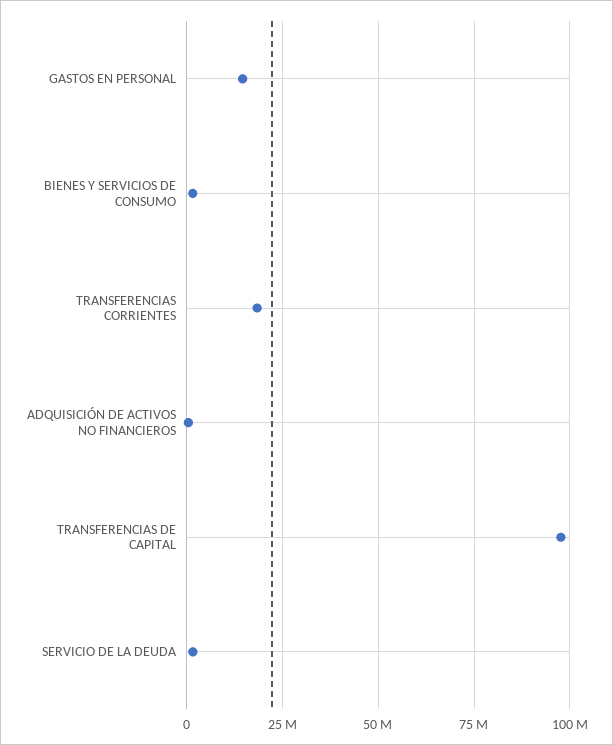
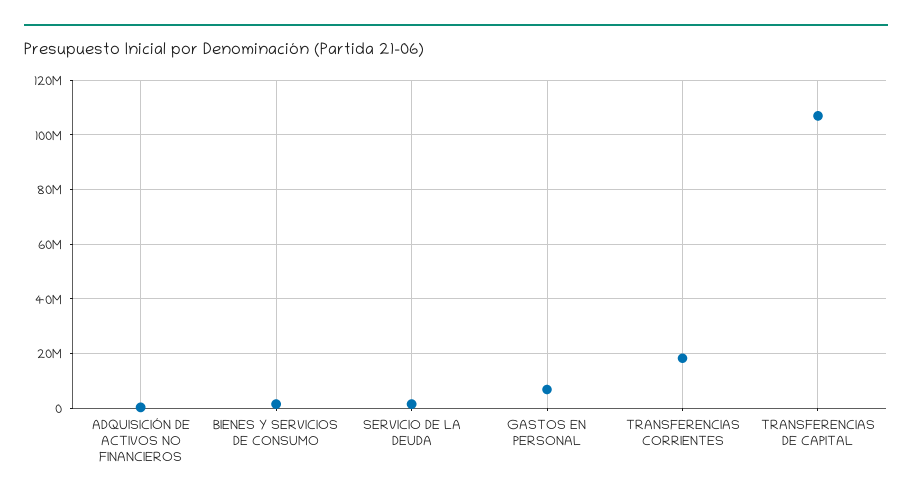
  {
-   "GASTOS EN PERSONAL": 15000000,
+   "GASTOS EN PERSONAL": 7500000,
    "BIENES Y SERVICIOS DE CONSUMO": 2500000,
    "TRANSFERENCIAS CORRIENTES": 17500000,
    "ADQUISICIÓN DE ACTIVOS NO FINANCIEROS": 0,
-   "TRANSFERENCIAS DE CAPITAL": 97500000,
+   "TRANSFERENCIAS DE CAPITAL": 107500000,
    "SERVICIO DE LA DEUDA": 2500000
  }

